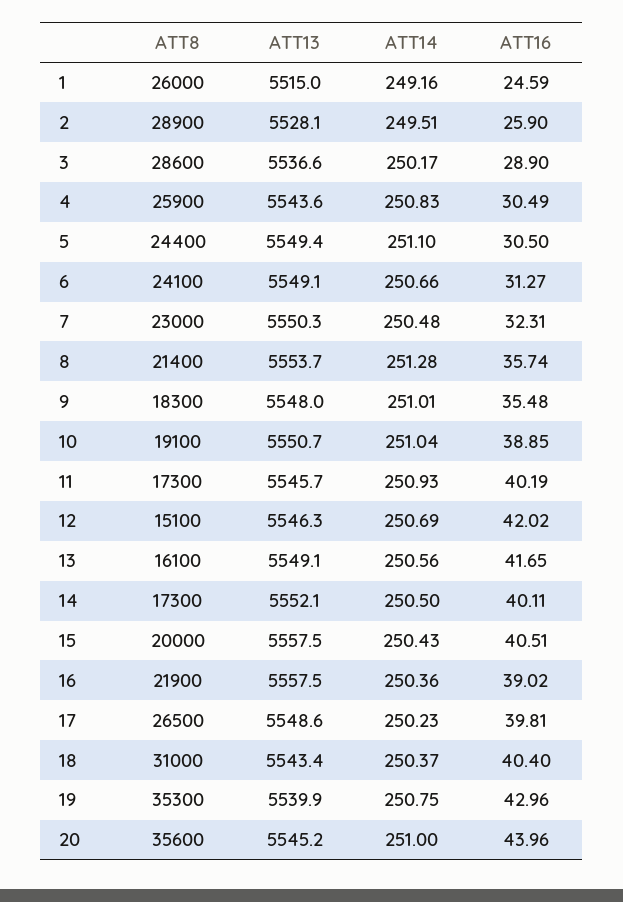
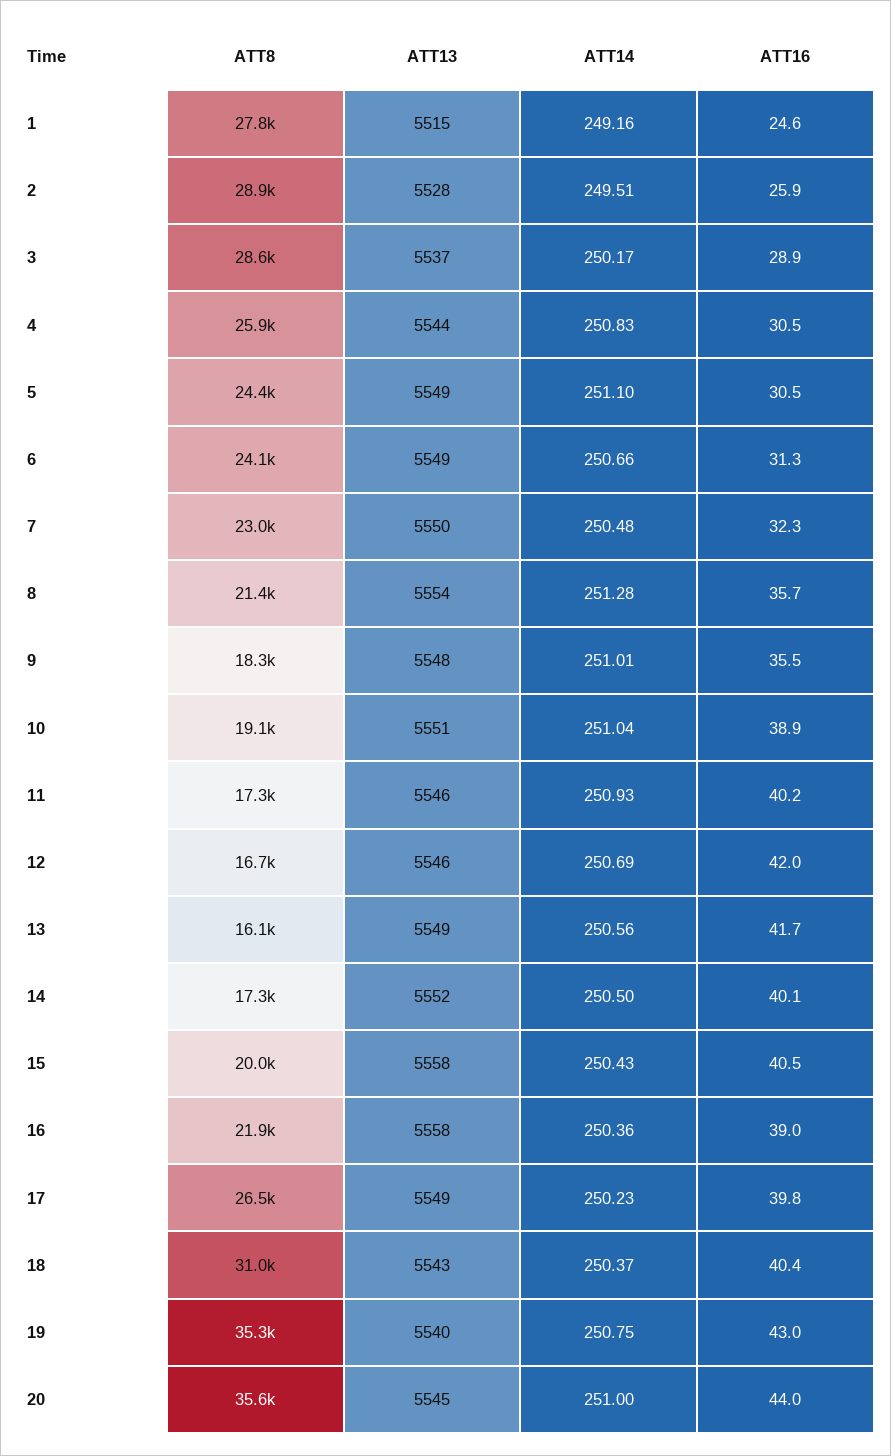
  {
    "ATT8": {
-     "1": 26000,
+     "1": 27800,
      "2": 28900,
      "3": 28600,
      "4": 25900,
      "5": 24400,
      "6": 24100,
      "7": 23000,
      "8": 21400,
      "9": 18300,
      "10": 19100,
      "11": 17300,
-     "12": 15100,
+     "12": 16700,
      "13": 16100,
      "14": 17300,
      "15": 20000,
      "16": 21900,
      "17": 26500,
      "18": 31000,
      "19": 35300,
      "20": 35600
    },
    "ATT13": {
      "1": 5515,
      "2": 5528.1,
      "3": 5536.6,
      "4": 5543.6,
      "5": 5549.4,
      "6": 5549.1,
      "7": 5550.3,
      "8": 5553.7,
      "9": 5548,
      "10": 5550.7,
      "11": 5545.7,
      "12": 5546.3,
      "13": 5549.1,
      "14": 5552.1,
      "15": 5557.5,
      "16": 5557.5,
      "17": 5548.6,
      "18": 5543.4,
      "19": 5539.9,
      "20": 5545.2
    },
    "ATT14": {
      "1": 249.16,
      "2": 249.51,
      "3": 250.17,
      "4": 250.83,
      "5": 251.1,
      "6": 250.66,
      "7": 250.48,
      "8": 251.28,
      "9": 251.01,
      "10": 251.04,
      "11": 250.93,
      "12": 250.69,
      "13": 250.56,
      "14": 250.5,
      "15": 250.43,
      "16": 250.36,
      "17": 250.23,
      "18": 250.37,
      "19": 250.75,
      "20": 251
    },
    "ATT16": {
      "1": 24.59,
      "2": 25.9,
      "3": 28.9,
      "4": 30.49,
      "5": 30.5,
      "6": 31.27,
      "7": 32.31,
      "8": 35.74,
      "9": 35.48,
      "10": 38.85,
      "11": 40.19,
      "12": 42.02,
      "13": 41.65,
      "14": 40.11,
      "15": 40.51,
      "16": 39.02,
      "17": 39.81,
      "18": 40.4,
      "19": 42.96,
      "20": 43.96
    }
  }

